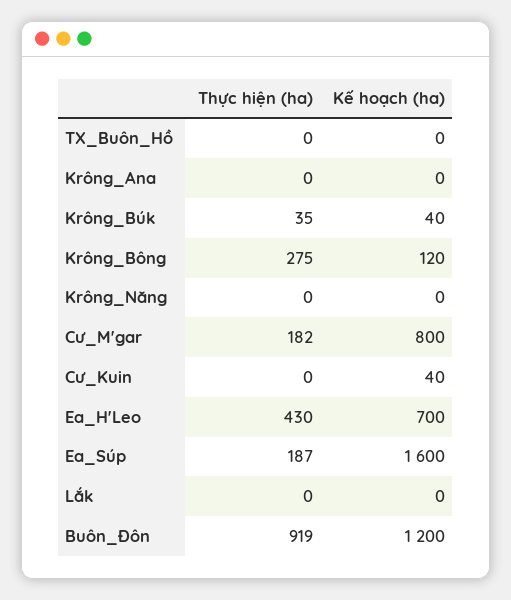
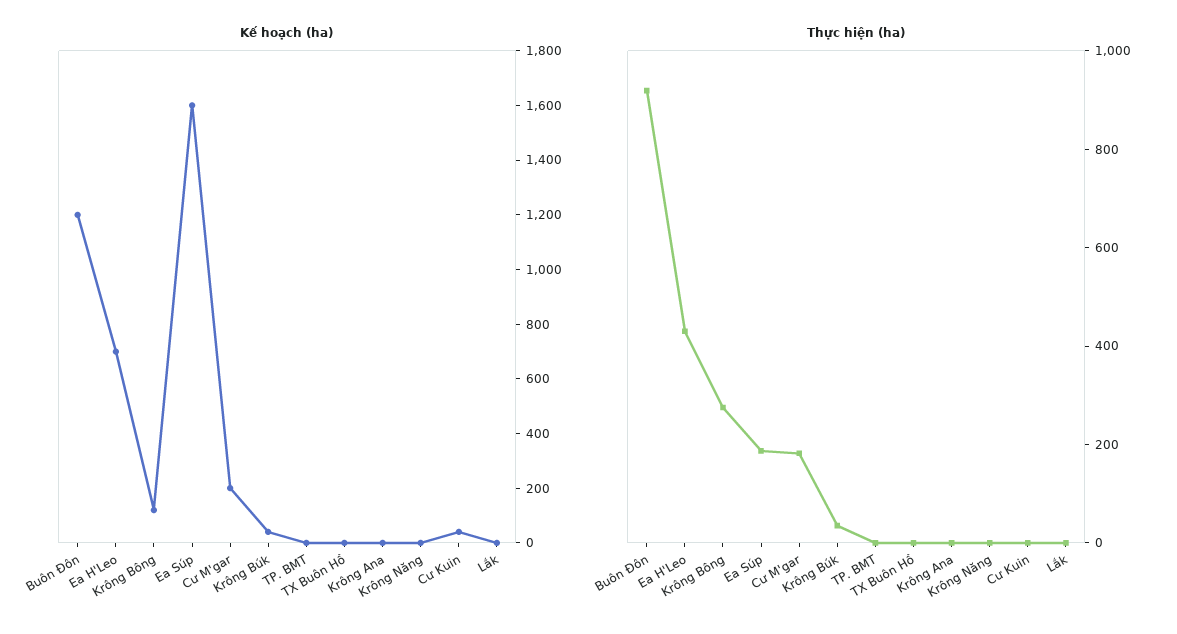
  {
    "Thực hiện (ha)": {
      "TX_Buôn_Hồ": 0,
      "Krông_Ana": 0,
      "Krông_Búk": 35,
      "Krông_Bông": 275,
      "Krông_Năng": 0,
      "Cư_M'gar": 182,
      "Cư_Kuin": 0,
      "Ea_H'Leo": 430,
      "Ea_Súp": 187,
      "Lắk": 0,
-     "Buôn_Đôn": 919
+     "Buôn_Đôn": 919,
+     "TP. BMT": 0
    },
    "Kế hoạch (ha)": {
      "TX_Buôn_Hồ": 0,
      "Krông_Ana": 0,
      "Krông_Búk": 40,
      "Krông_Bông": 120,
      "Krông_Năng": 0,
-     "Cư_M'gar": 800,
+     "Cư_M'gar": 200,
      "Cư_Kuin": 40,
      "Ea_H'Leo": 700,
      "Ea_Súp": 1600,
      "Lắk": 0,
-     "Buôn_Đôn": 1200
+     "Buôn_Đôn": 1200,
+     "TP. BMT": 0
    }
  }

